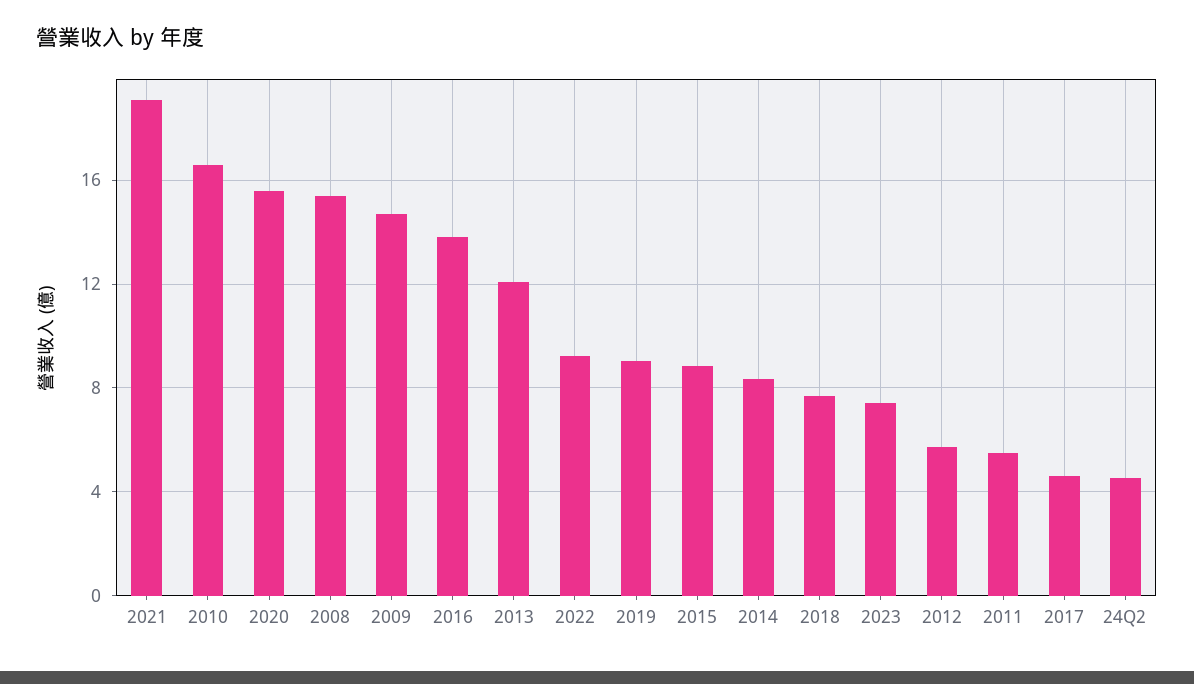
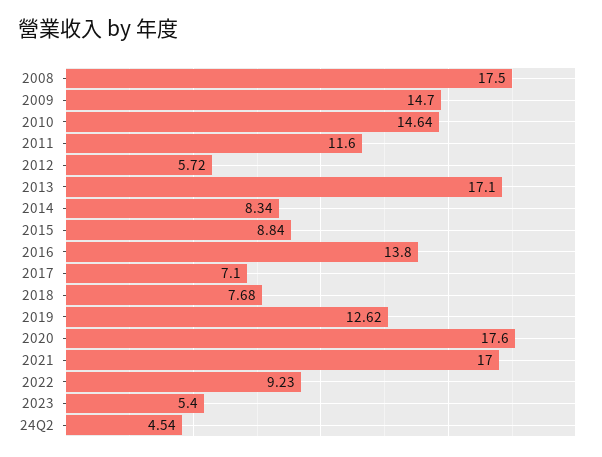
  {
-   "2021": 19,
+   "2021": 17,
-   "2010": 16.5,
+   "2010": 14.64,
-   "2020": 15.5,
+   "2020": 17.6,
-   "2008": 15.5,
+   "2008": 17.5,
    "2009": 14.7,
    "2016": 13.8,
-   "2013": 12,
+   "2013": 17.1,
    "2022": 9.23,
-   "2019": 9,
+   "2019": 12.62,
    "2015": 8.84,
    "2014": 8.34,
    "2018": 7.68,
-   "2023": 7.5,
+   "2023": 5.4,
    "2012": 5.72,
-   "2011": 5.5,
+   "2011": 11.6,
-   "2017": 4.5,
+   "2017": 7.1,
    "24Q2": 4.54
  }

